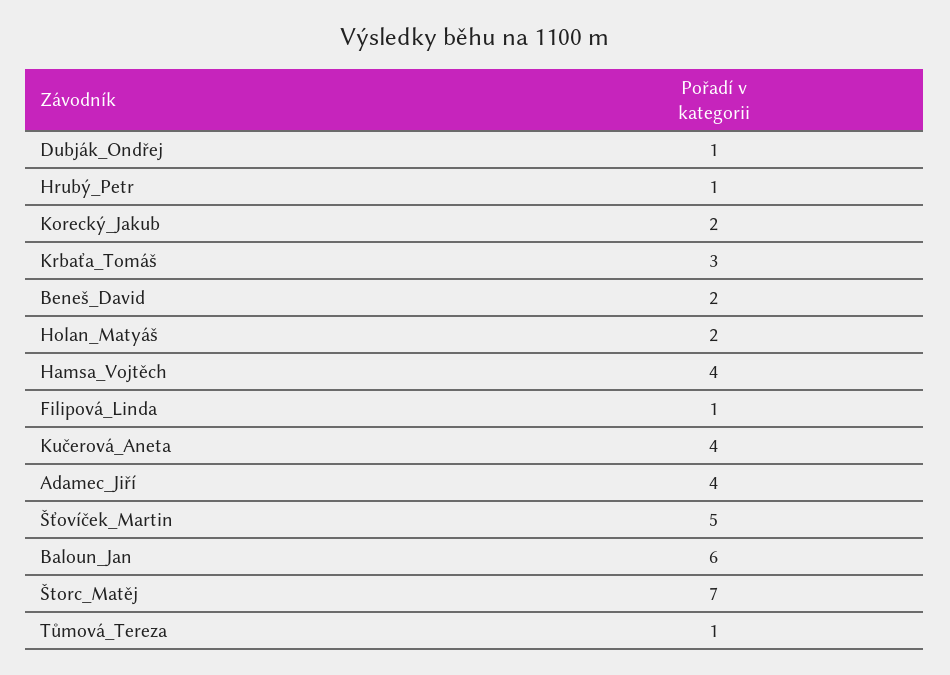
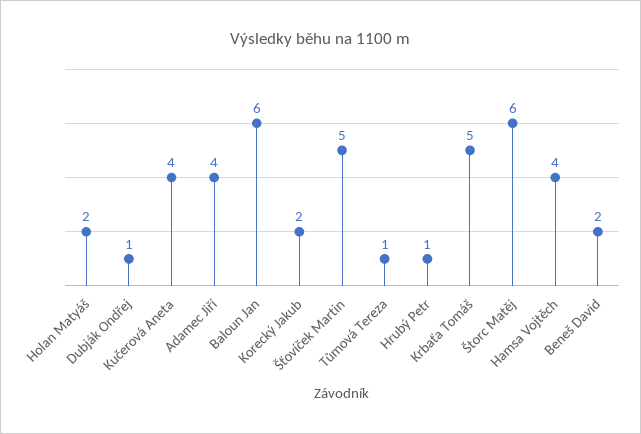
  {
    "Dubják_Ondřej": 1,
    "Hrubý_Petr": 1,
    "Korecký_Jakub": 2,
-   "Krbaťa_Tomáš": 3,
+   "Krbaťa_Tomáš": 5,
    "Beneš_David": 2,
    "Holan_Matyáš": 2,
    "Hamsa_Vojtěch": 4,
-   "Filipová_Linda": 1,
    "Kučerová_Aneta": 4,
    "Adamec_Jiří": 4,
    "Šťovíček_Martin": 5,
    "Baloun_Jan": 6,
-   "Štorc_Matěj": 7,
+   "Štorc_Matěj": 6,
    "Tůmová_Tereza": 1
  }

